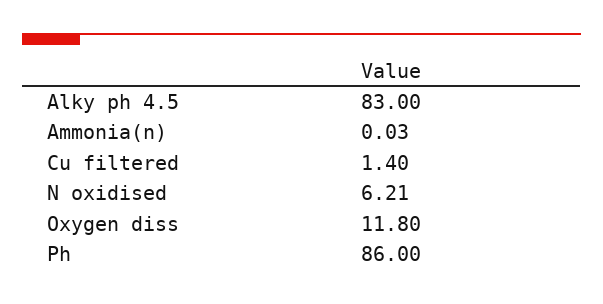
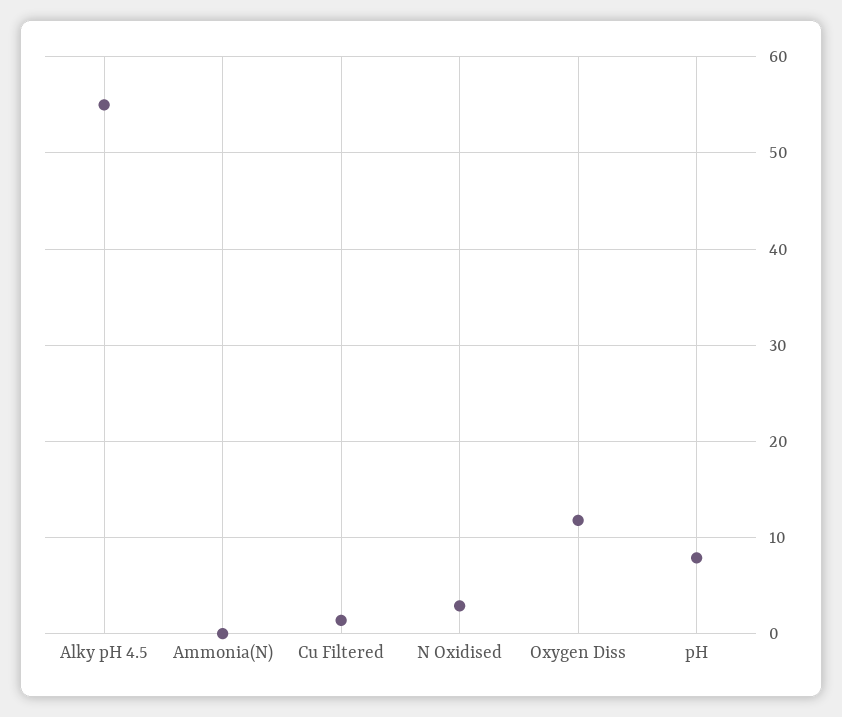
  {
-   "Alky ph 4.5": 83,
+   "Alky ph 4.5": 55,
    "Ammonia(n)": 0.03,
    "Cu filtered": 1.4,
-   "N oxidised": 6.21,
+   "N oxidised": 3,
    "Oxygen diss": 11.8,
-   "Ph": 86
+   "Ph": 8
  }

